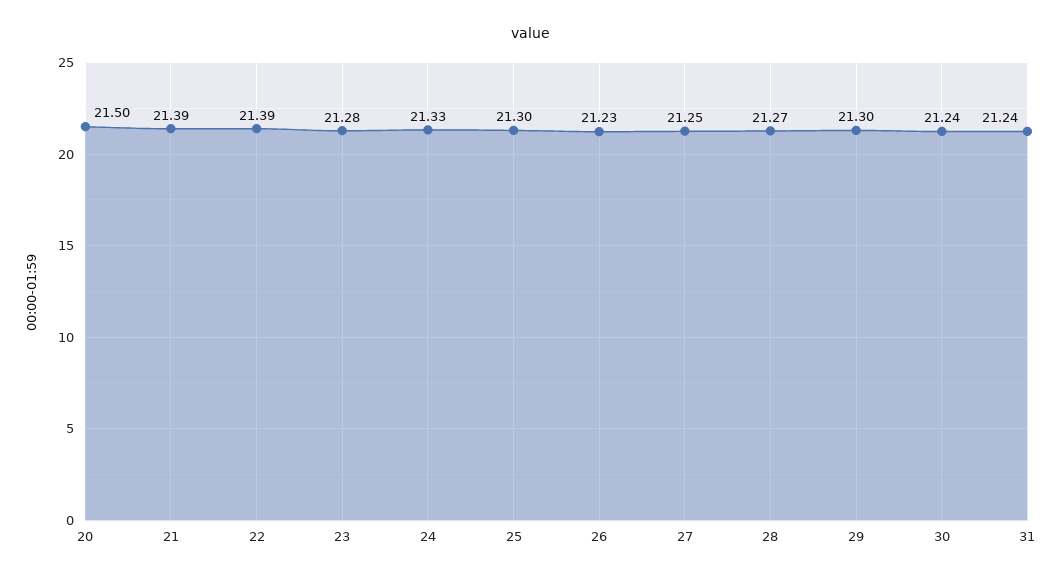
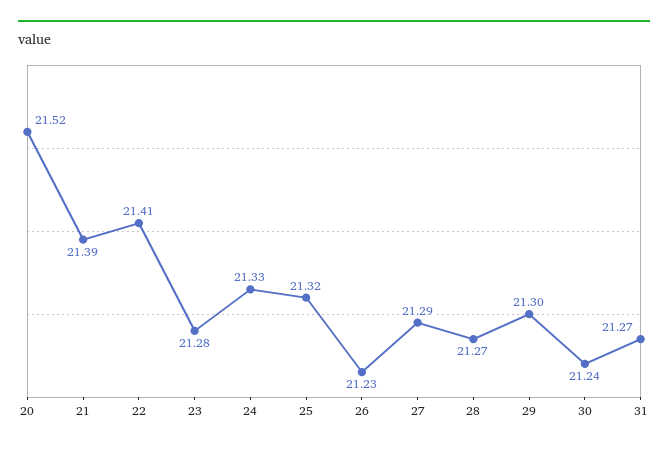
  {
-   "20": 21.5,
+   "20": 21.52,
    "21": 21.39,
-   "22": 21.39,
+   "22": 21.41,
    "23": 21.28,
    "24": 21.33,
-   "25": 21.3,
+   "25": 21.32,
    "26": 21.23,
-   "27": 21.25,
+   "27": 21.29,
    "28": 21.27,
    "29": 21.3,
    "30": 21.24,
-   "31": 21.24
+   "31": 21.27
  }

